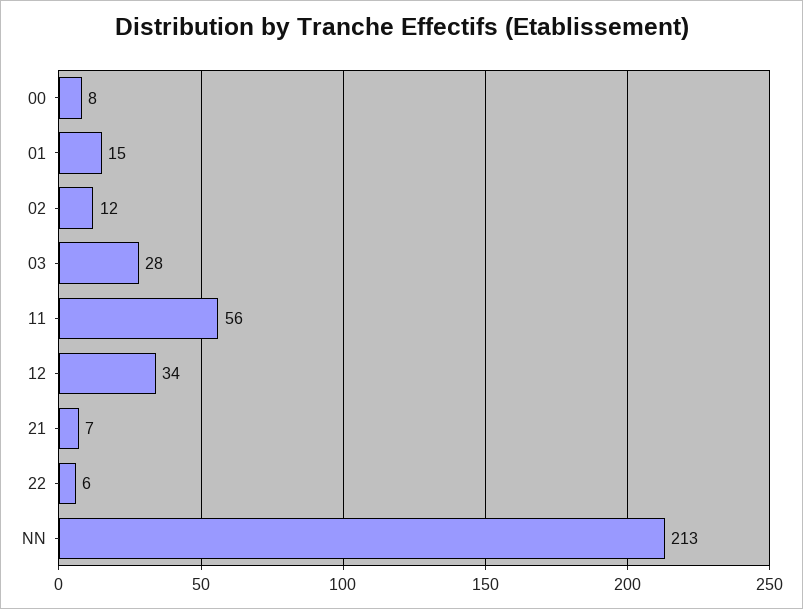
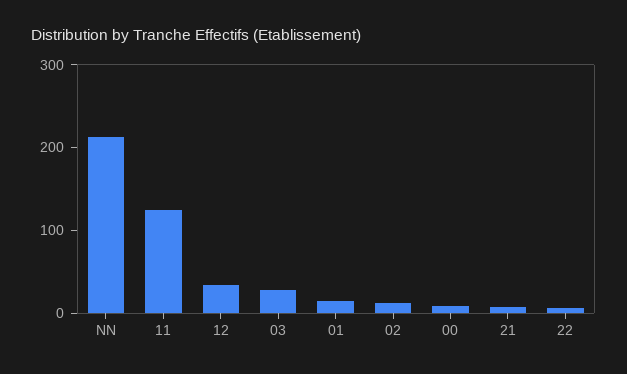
  {
    "00": 8,
    "01": 15,
    "02": 12,
    "03": 28,
-   "11": 56,
+   "11": 120,
    "12": 34,
    "21": 7,
    "22": 6,
    "NN": 213
  }

